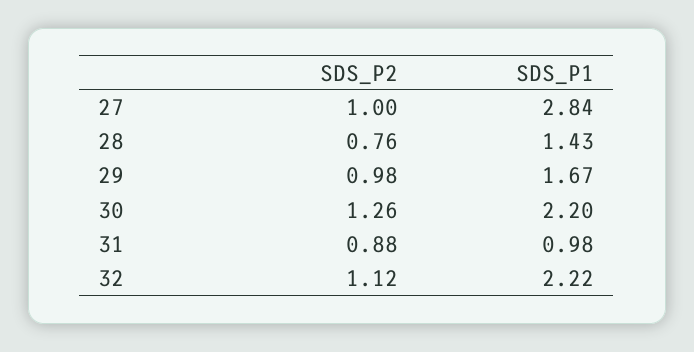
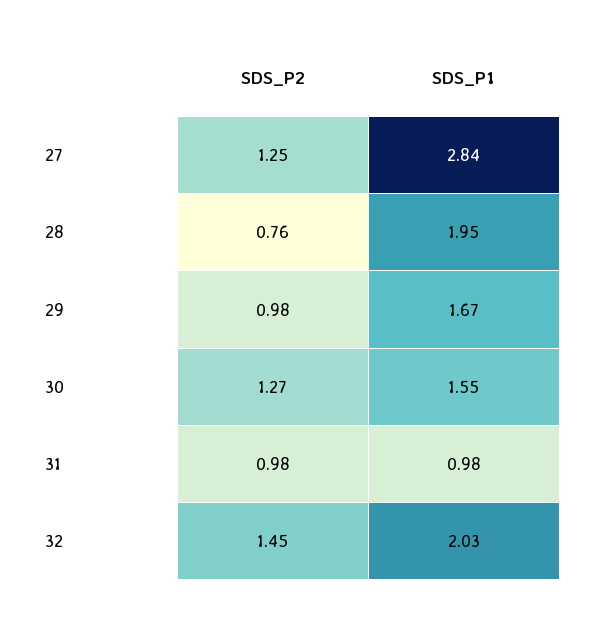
  {
    "SDS_P2": {
-     "27": 1,
+     "27": 1.25,
      "28": 0.76,
      "29": 0.98,
-     "30": 1.26,
+     "30": 1.27,
-     "31": 0.88,
+     "31": 0.98,
-     "32": 1.12
+     "32": 1.45
    },
    "SDS_P1": {
      "27": 2.84,
-     "28": 1.43,
+     "28": 1.95,
      "29": 1.67,
-     "30": 2.2,
+     "30": 1.55,
      "31": 0.98,
-     "32": 2.22
+     "32": 2.03
    }
  }

